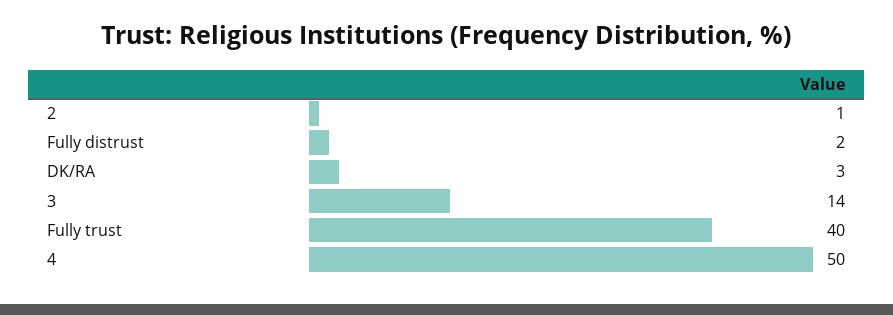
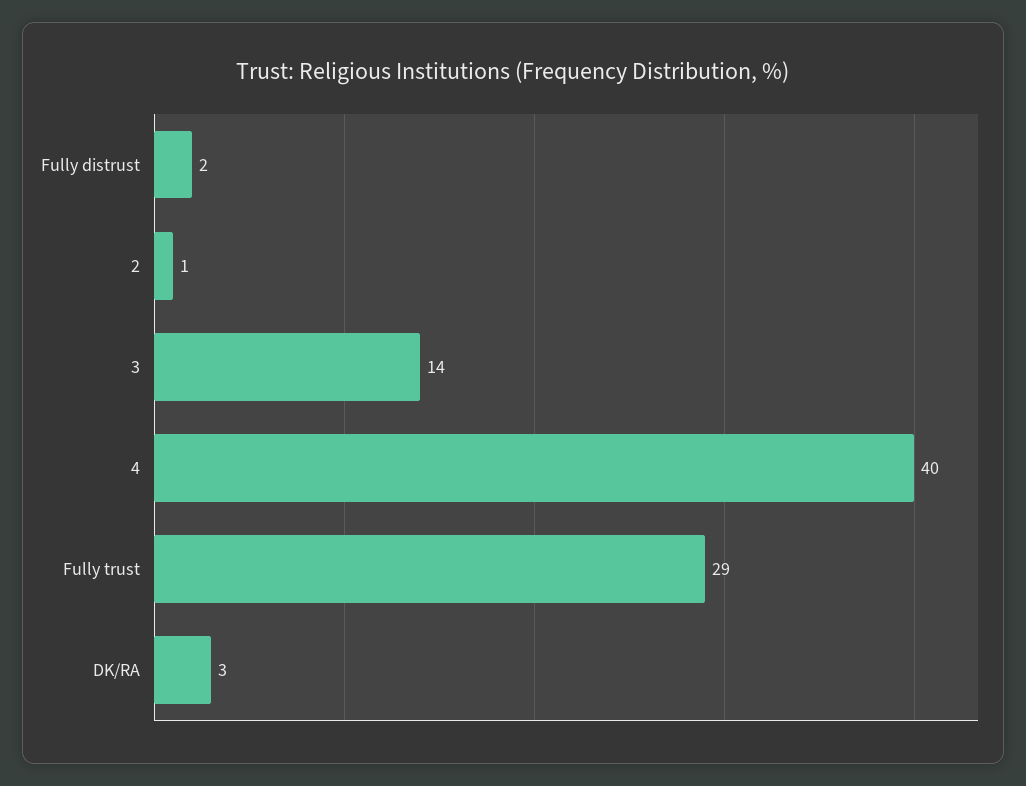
  {
    "2": 1,
    "Fully distrust": 2,
    "DK/RA": 3,
    "3": 14,
-   "Fully trust": 40,
+   "Fully trust": 29,
-   "4": 50
+   "4": 40
  }

